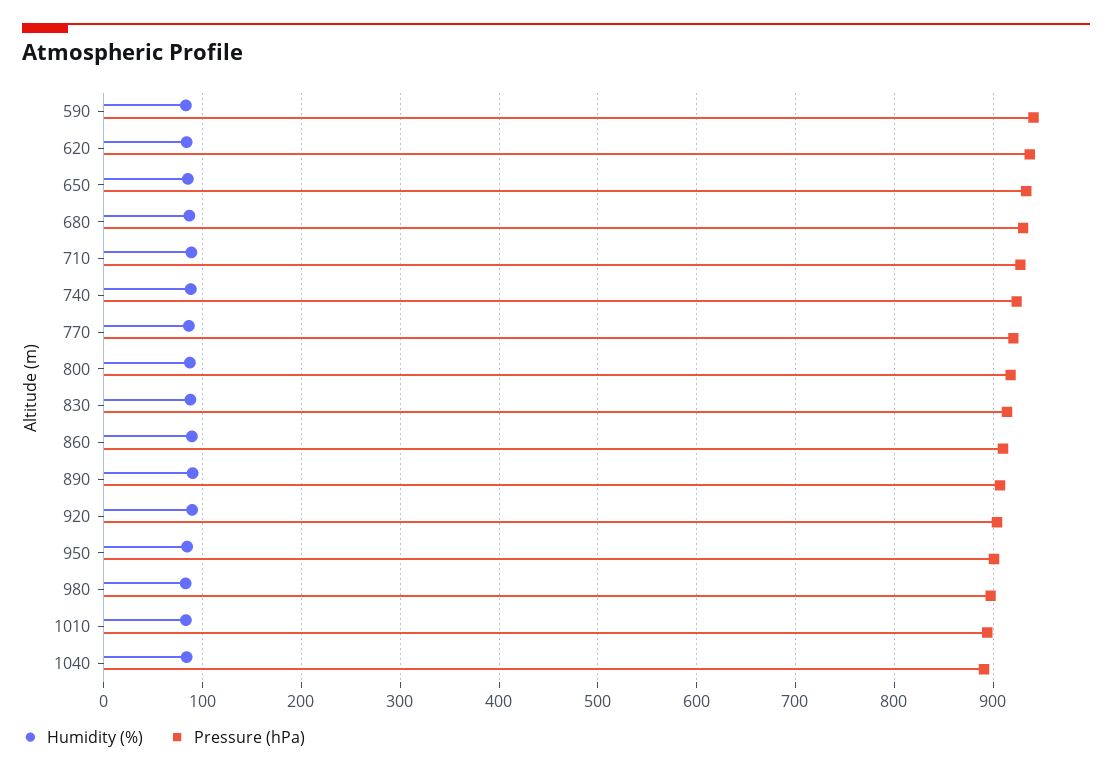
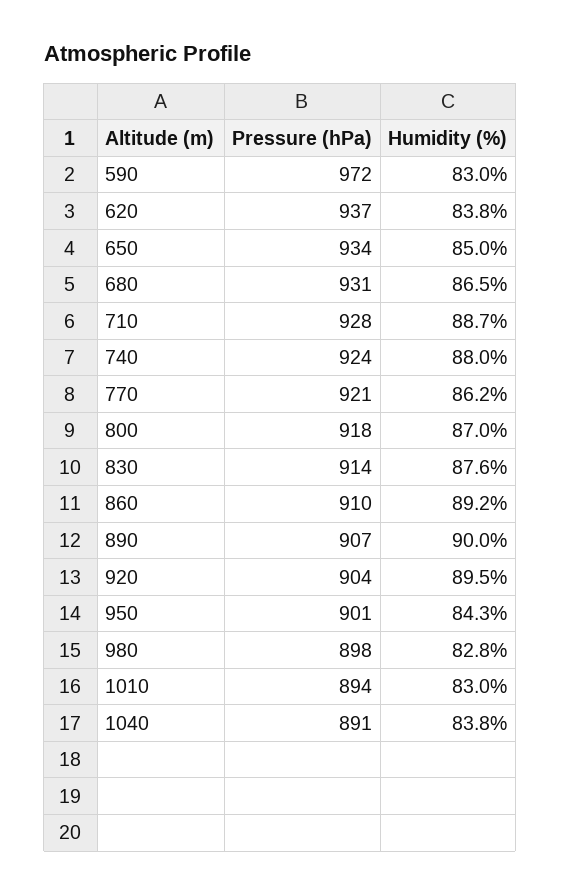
  {
    "Humidity (%)": {
      "590": 83,
      "620": 83.8,
      "650": 85,
      "680": 86.5,
      "710": 88.7,
      "740": 88,
      "770": 86.2,
      "800": 87,
      "830": 87.6,
      "860": 89.2,
      "890": 90,
      "920": 89.5,
      "950": 84.3,
      "980": 82.8,
      "1010": 83,
      "1040": 83.8
    },
    "Pressure (hPa)": {
-     "590": 940,
+     "590": 972,
      "620": 937,
      "650": 934,
      "680": 931,
      "710": 928,
      "740": 924,
      "770": 921,
      "800": 918,
      "830": 914,
      "860": 910,
      "890": 907,
      "920": 904,
      "950": 901,
      "980": 898,
      "1010": 894,
      "1040": 891
    }
  }

